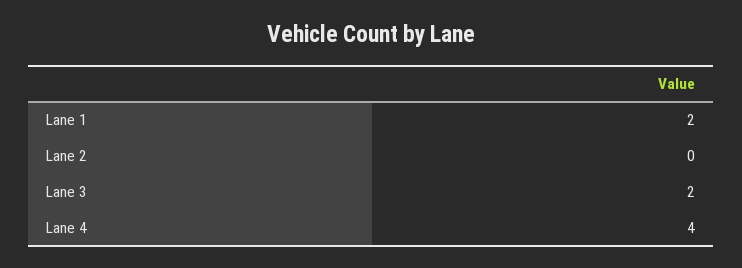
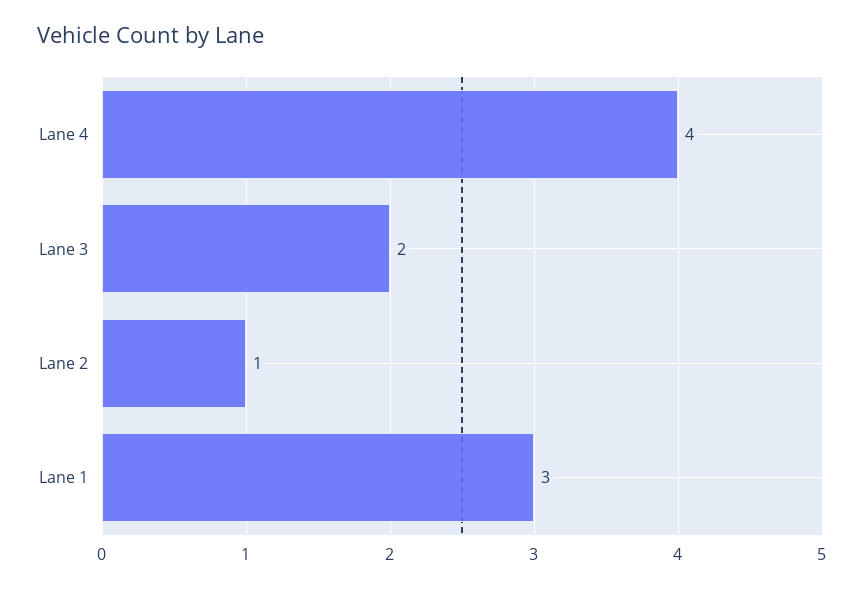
  {
-   "Lane 1": 2,
+   "Lane 1": 3,
-   "Lane 2": 0,
+   "Lane 2": 1,
    "Lane 3": 2,
    "Lane 4": 4
  }

